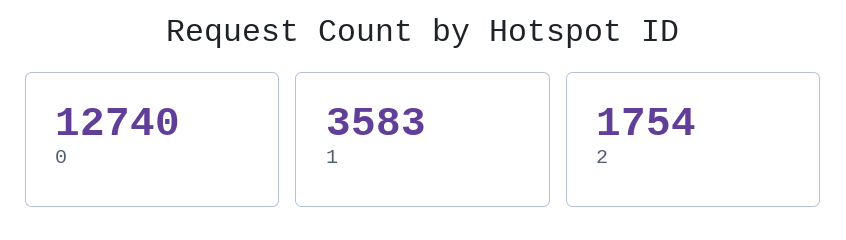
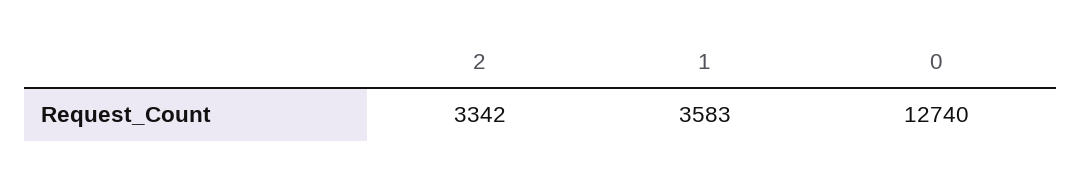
  {
    "0": 12740,
    "1": 3583,
-   "2": 1754
+   "2": 3342
  }

